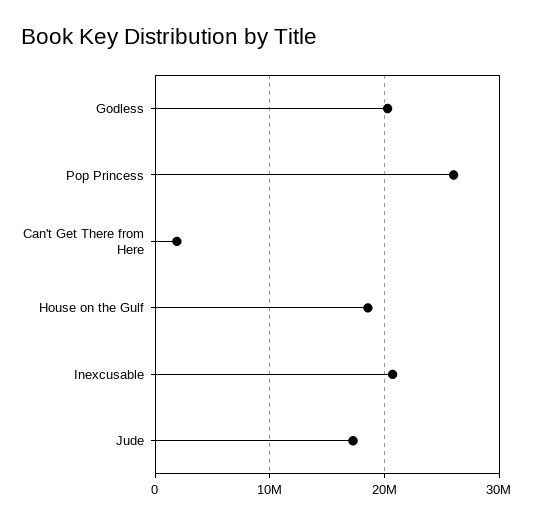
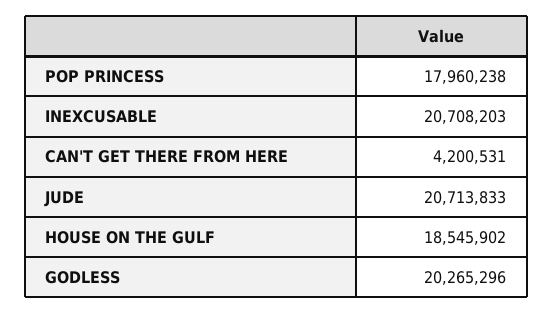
  {
    "Godless": 20265296,
-   "Pop Princess": 26000000,
+   "Pop Princess": 17960238,
-   "Can't Get There from Here": 2000000,
+   "Can't Get There from Here": 4200531,
    "House on the Gulf": 18545902,
    "Inexcusable": 20708203,
-   "Jude": 17000000
+   "Jude": 20713833
  }

